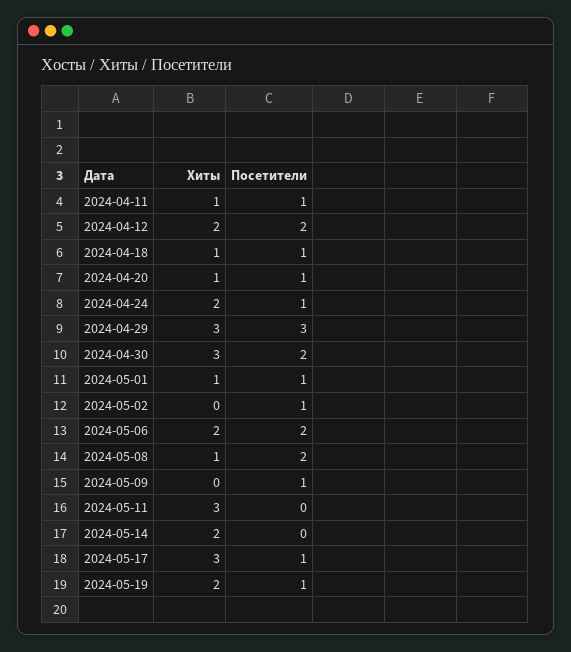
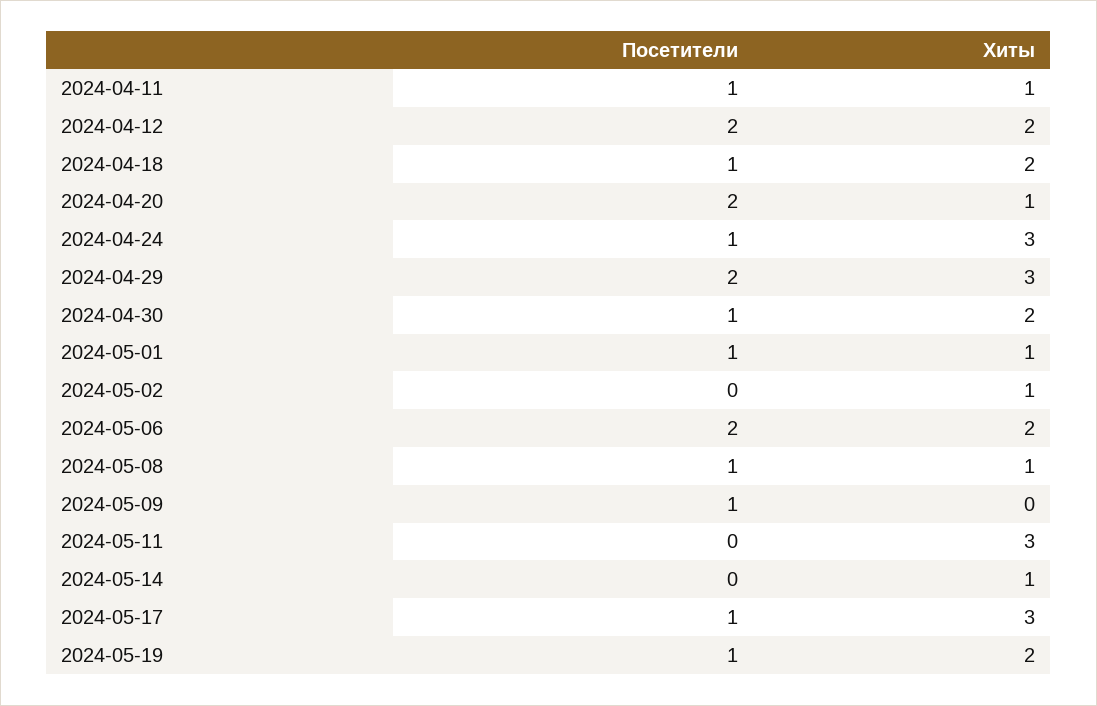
  {
    "Хиты": {
      "2024-04-11": 1,
      "2024-04-12": 2,
-     "2024-04-18": 1,
+     "2024-04-18": 2,
      "2024-04-20": 1,
-     "2024-04-24": 2,
+     "2024-04-24": 3,
      "2024-04-29": 3,
-     "2024-04-30": 3,
+     "2024-04-30": 2,
      "2024-05-01": 1,
-     "2024-05-02": 0,
+     "2024-05-02": 1,
      "2024-05-06": 2,
      "2024-05-08": 1,
      "2024-05-09": 0,
      "2024-05-11": 3,
-     "2024-05-14": 2,
+     "2024-05-14": 1,
      "2024-05-17": 3,
      "2024-05-19": 2
    },
    "Посетители": {
      "2024-04-11": 1,
      "2024-04-12": 2,
      "2024-04-18": 1,
-     "2024-04-20": 1,
+     "2024-04-20": 2,
      "2024-04-24": 1,
-     "2024-04-29": 3,
+     "2024-04-29": 2,
-     "2024-04-30": 2,
+     "2024-04-30": 1,
      "2024-05-01": 1,
-     "2024-05-02": 1,
+     "2024-05-02": 0,
      "2024-05-06": 2,
-     "2024-05-08": 2,
+     "2024-05-08": 1,
      "2024-05-09": 1,
      "2024-05-11": 0,
      "2024-05-14": 0,
      "2024-05-17": 1,
      "2024-05-19": 1
    }
  }

